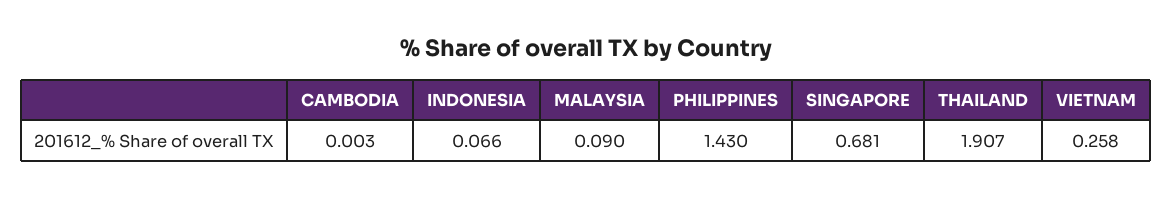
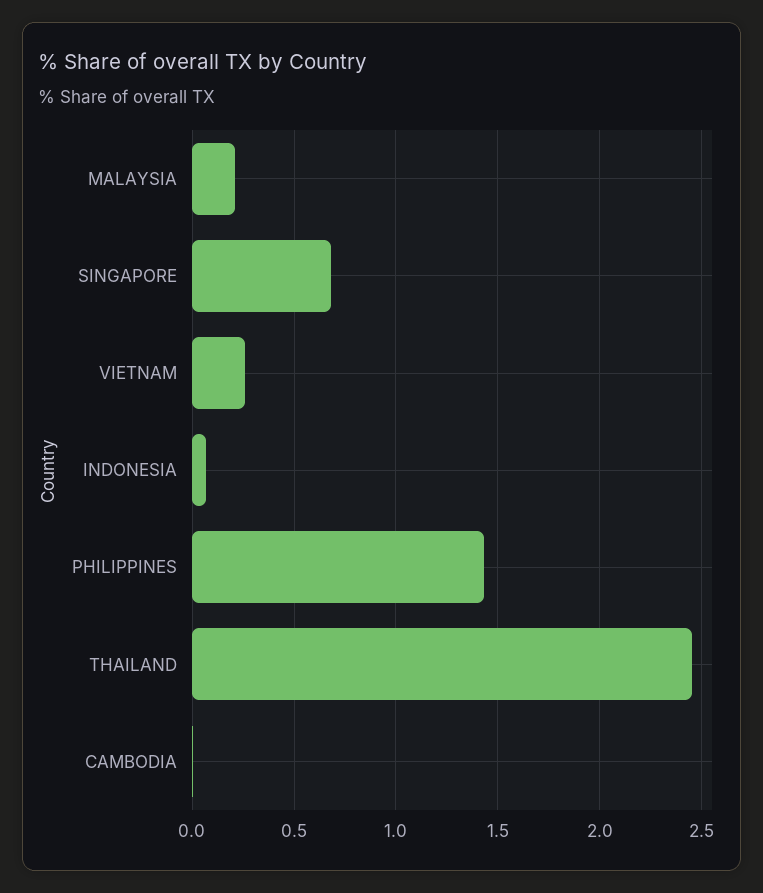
  {
    "CAMBODIA": 0.003,
    "INDONESIA": 0.066,
-   "MALAYSIA": 0.09,
+   "MALAYSIA": 0.2,
    "PHILIPPINES": 1.43,
    "SINGAPORE": 0.681,
-   "THAILAND": 1.907,
+   "THAILAND": 2.45,
    "VIETNAM": 0.258
  }

